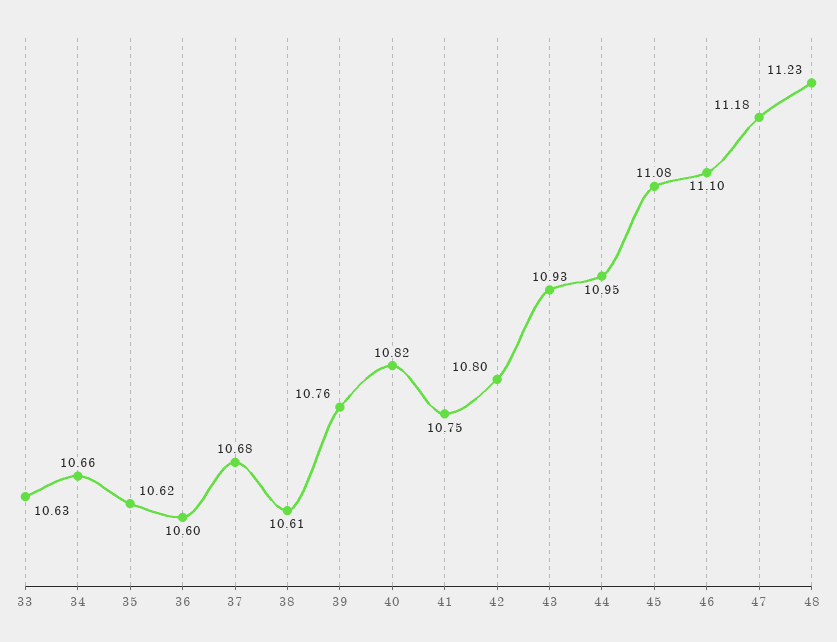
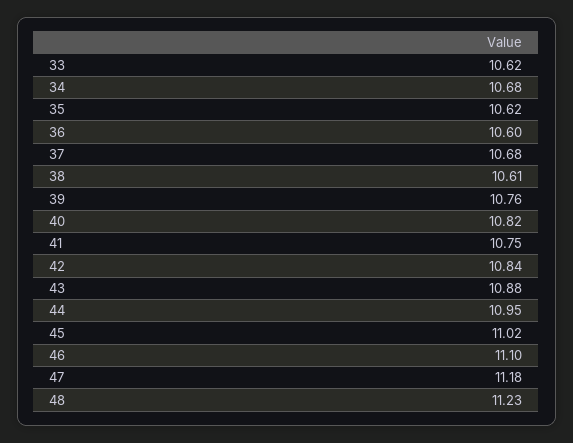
  {
-   "33": 10.63,
+   "33": 10.62,
-   "34": 10.66,
+   "34": 10.68,
    "35": 10.62,
    "36": 10.6,
    "37": 10.68,
    "38": 10.61,
    "39": 10.76,
    "40": 10.82,
    "41": 10.75,
-   "42": 10.8,
+   "42": 10.84,
-   "43": 10.93,
+   "43": 10.88,
    "44": 10.95,
-   "45": 11.08,
+   "45": 11.02,
    "46": 11.1,
    "47": 11.18,
    "48": 11.23
  }

